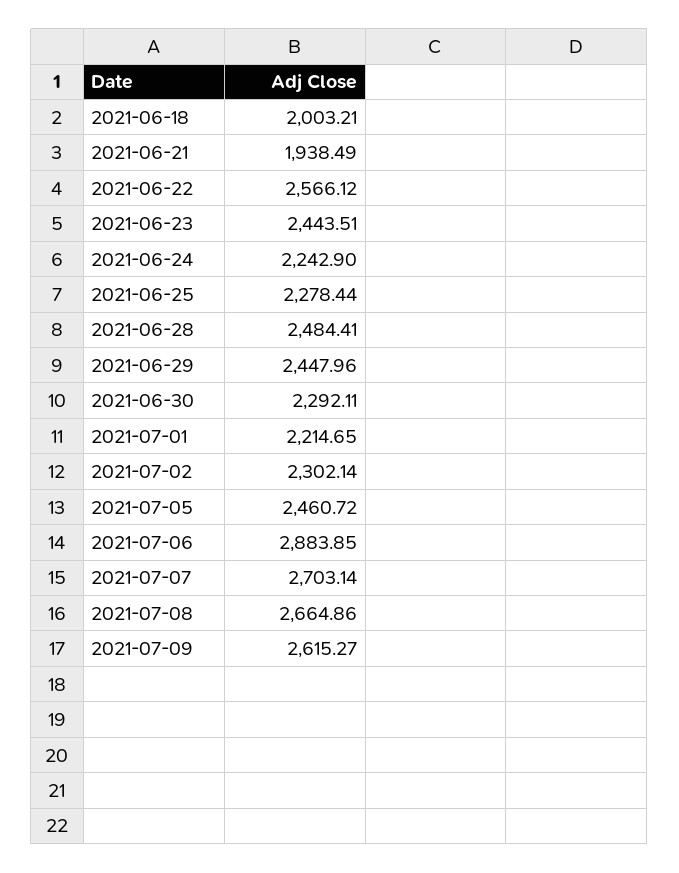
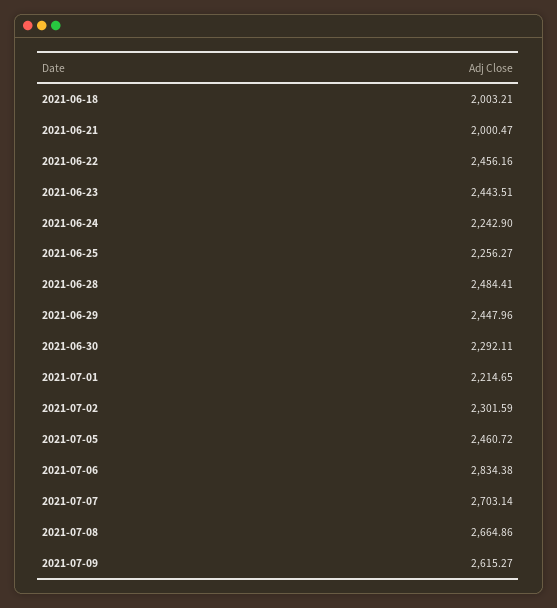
  {
    "2021-06-18": 2003.21,
-   "2021-06-21": 1938.49,
+   "2021-06-21": 2000.47,
-   "2021-06-22": 2566.12,
+   "2021-06-22": 2456.16,
    "2021-06-23": 2443.51,
    "2021-06-24": 2242.9,
-   "2021-06-25": 2278.44,
+   "2021-06-25": 2256.27,
    "2021-06-28": 2484.41,
    "2021-06-29": 2447.96,
    "2021-06-30": 2292.11,
    "2021-07-01": 2214.65,
-   "2021-07-02": 2302.14,
+   "2021-07-02": 2301.59,
    "2021-07-05": 2460.72,
-   "2021-07-06": 2883.85,
+   "2021-07-06": 2834.38,
    "2021-07-07": 2703.14,
    "2021-07-08": 2664.86,
    "2021-07-09": 2615.27
  }

